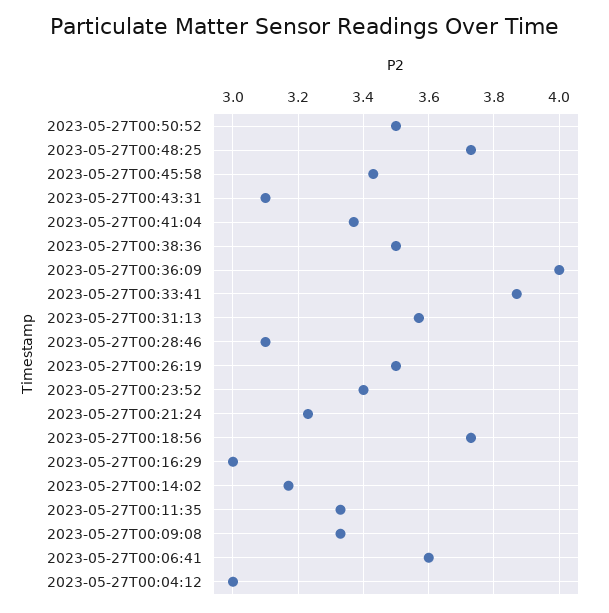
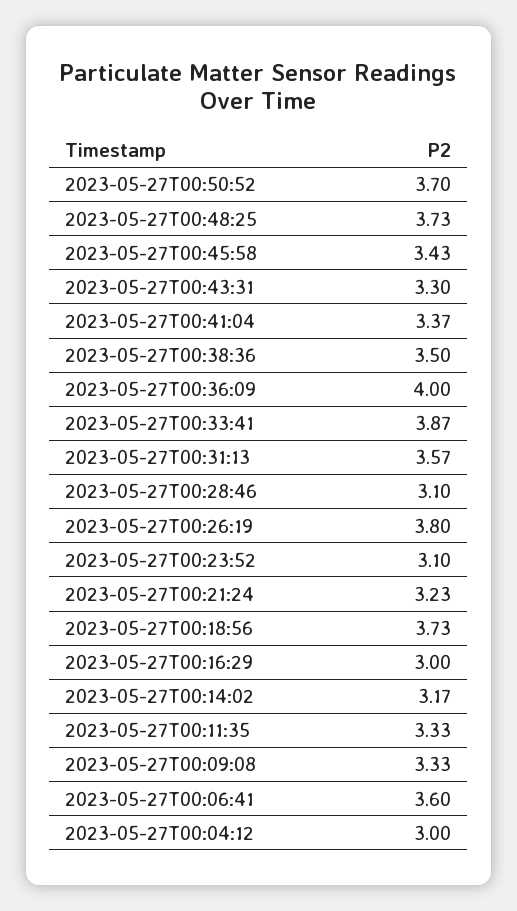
  {
-   "2023-05-27T00:50:52": 3.5,
+   "2023-05-27T00:50:52": 3.7,
    "2023-05-27T00:48:25": 3.73,
    "2023-05-27T00:45:58": 3.43,
-   "2023-05-27T00:43:31": 3.1,
+   "2023-05-27T00:43:31": 3.3,
    "2023-05-27T00:41:04": 3.37,
    "2023-05-27T00:38:36": 3.5,
    "2023-05-27T00:36:09": 4,
    "2023-05-27T00:33:41": 3.87,
    "2023-05-27T00:31:13": 3.57,
    "2023-05-27T00:28:46": 3.1,
-   "2023-05-27T00:26:19": 3.5,
+   "2023-05-27T00:26:19": 3.8,
-   "2023-05-27T00:23:52": 3.4,
+   "2023-05-27T00:23:52": 3.1,
    "2023-05-27T00:21:24": 3.23,
    "2023-05-27T00:18:56": 3.73,
    "2023-05-27T00:16:29": 3,
    "2023-05-27T00:14:02": 3.17,
    "2023-05-27T00:11:35": 3.33,
    "2023-05-27T00:09:08": 3.33,
    "2023-05-27T00:06:41": 3.6,
    "2023-05-27T00:04:12": 3
  }

